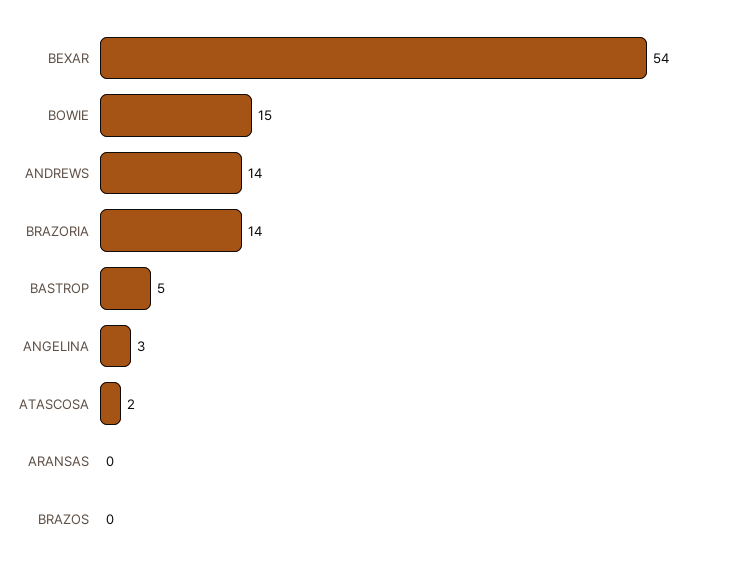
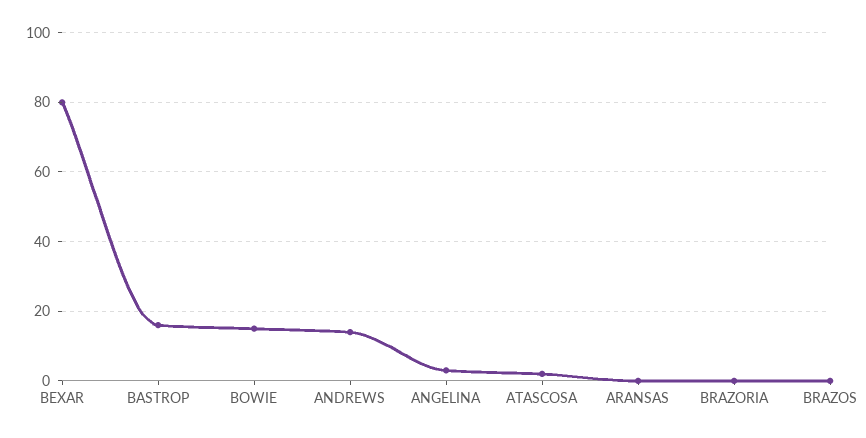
  {
-   "BEXAR": 54,
+   "BEXAR": 80,
    "BOWIE": 15,
    "ANDREWS": 14,
-   "BRAZORIA": 14,
+   "BRAZORIA": 0,
-   "BASTROP": 5,
+   "BASTROP": 15,
    "ANGELINA": 3,
    "ATASCOSA": 2,
    "ARANSAS": 0,
    "BRAZOS": 0
  }

